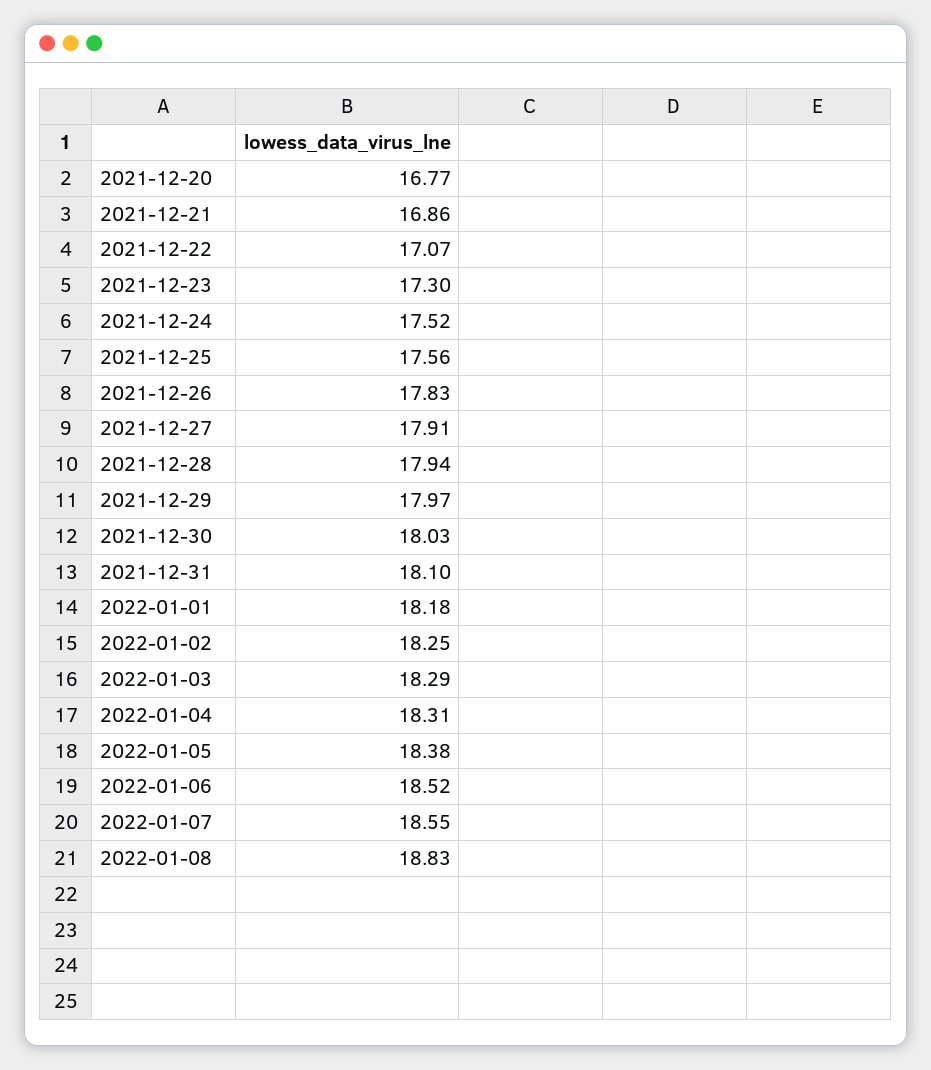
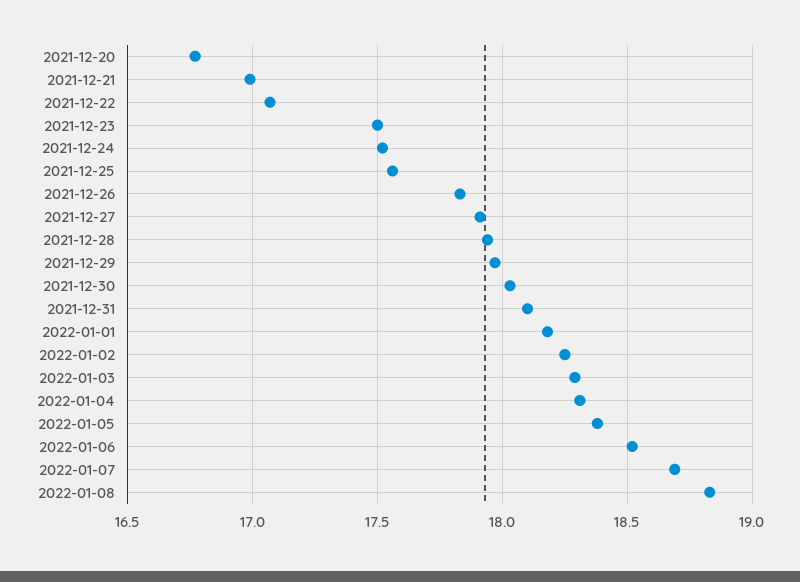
  {
    "2021-12-20": 16.77,
-   "2021-12-21": 16.86,
+   "2021-12-21": 17,
    "2021-12-22": 17.07,
-   "2021-12-23": 17.3,
+   "2021-12-23": 17.5,
    "2021-12-24": 17.52,
    "2021-12-25": 17.56,
    "2021-12-26": 17.83,
    "2021-12-27": 17.91,
    "2021-12-28": 17.94,
    "2021-12-29": 17.97,
    "2021-12-30": 18.03,
    "2021-12-31": 18.1,
    "2022-01-01": 18.18,
    "2022-01-02": 18.25,
    "2022-01-03": 18.29,
    "2022-01-04": 18.31,
    "2022-01-05": 18.38,
    "2022-01-06": 18.52,
-   "2022-01-07": 18.55,
+   "2022-01-07": 18.7,
    "2022-01-08": 18.83
  }

